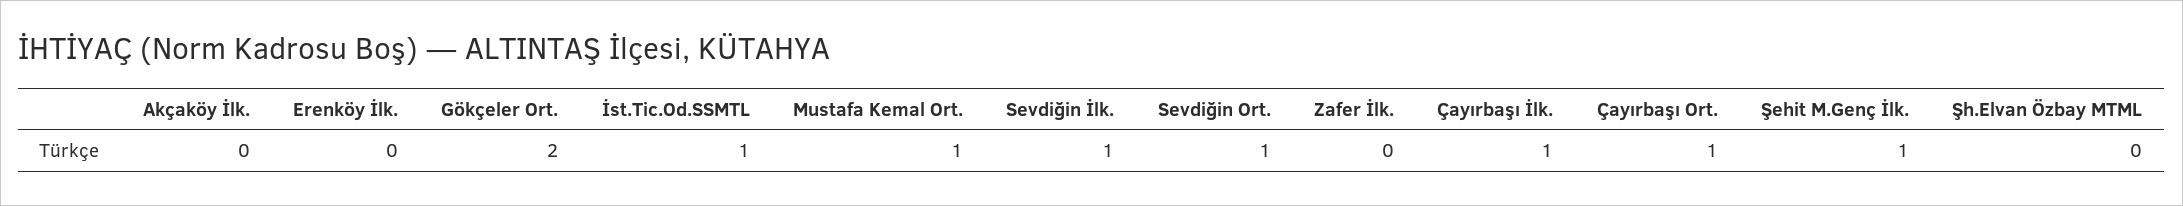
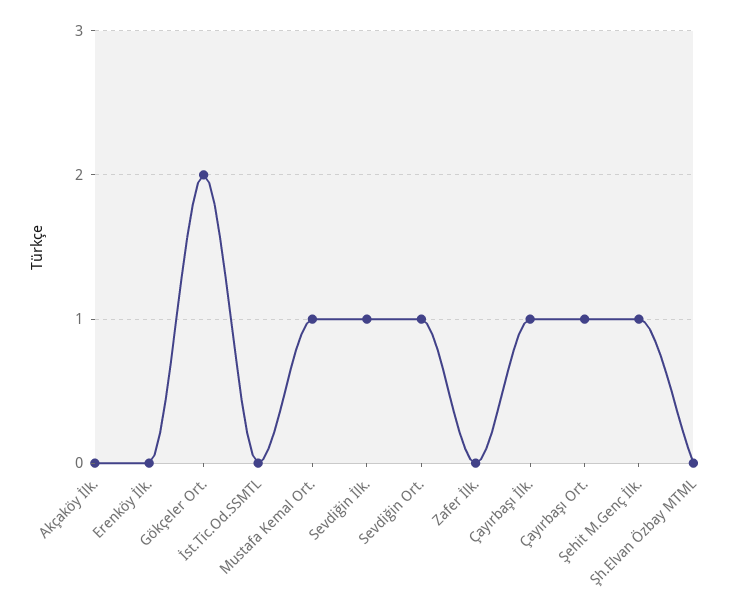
  {
    "Akçaköy İlk.": 0,
    "Erenköy İlk.": 0,
    "Gökçeler Ort.": 2,
-   "İst.Tic.Od.SSMTL": 1,
+   "İst.Tic.Od.SSMTL": 0,
    "Mustafa Kemal Ort.": 1,
    "Sevdiğin İlk.": 1,
    "Sevdiğin Ort.": 1,
    "Zafer İlk.": 0,
    "Çayırbaşı İlk.": 1,
    "Çayırbaşı Ort.": 1,
    "Şehit M.Genç İlk.": 1,
    "Şh.Elvan Özbay MTML": 0
  }

